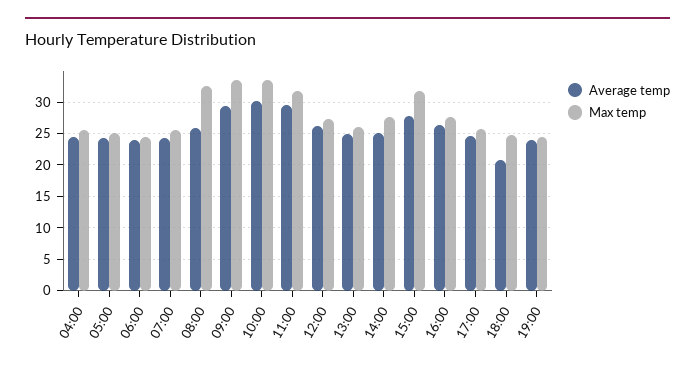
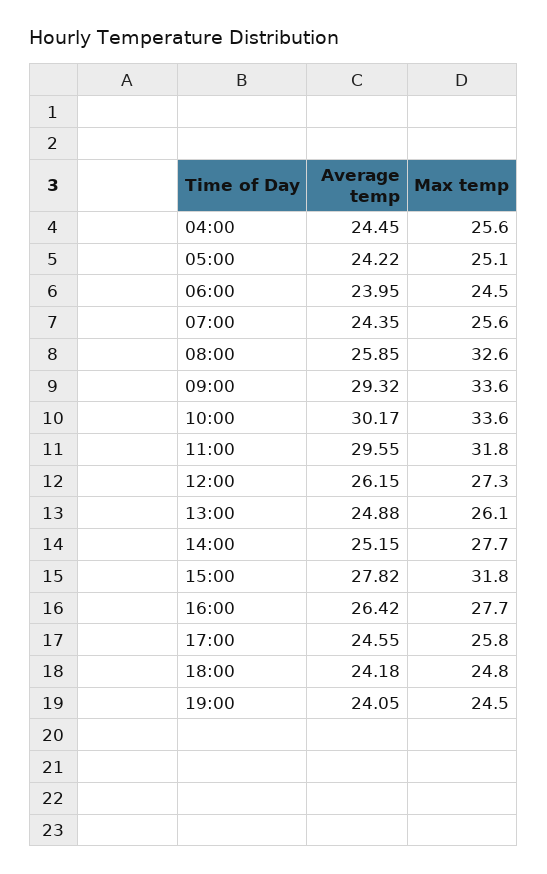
  {
    "Average temp": {
      "04:00": 24.45,
      "05:00": 24.22,
      "06:00": 23.95,
      "07:00": 24.35,
      "08:00": 25.85,
      "09:00": 29.32,
      "10:00": 30.17,
      "11:00": 29.55,
      "12:00": 26.15,
      "13:00": 24.88,
      "14:00": 25.15,
      "15:00": 27.82,
      "16:00": 26.42,
      "17:00": 24.55,
-     "18:00": 21,
+     "18:00": 24.18,
      "19:00": 24.05
    },
    "Max temp": {
      "04:00": 25.6,
      "05:00": 25.1,
      "06:00": 24.5,
      "07:00": 25.6,
      "08:00": 32.6,
      "09:00": 33.6,
      "10:00": 33.6,
      "11:00": 31.8,
      "12:00": 27.3,
      "13:00": 26.1,
      "14:00": 27.7,
      "15:00": 31.8,
      "16:00": 27.7,
      "17:00": 25.8,
      "18:00": 24.8,
      "19:00": 24.5
    }
  }

